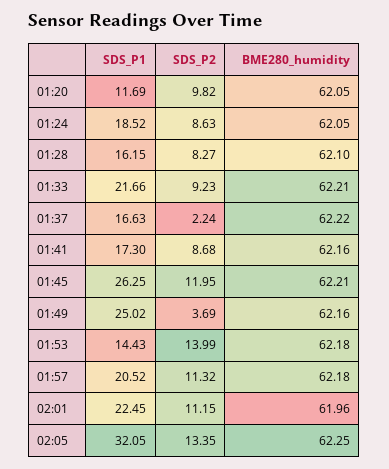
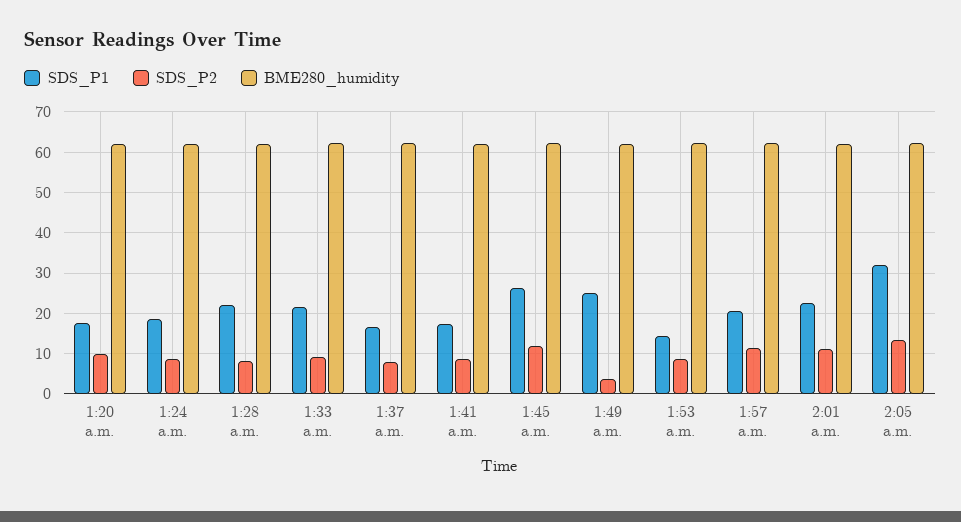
  {
    "SDS_P1": {
-     "01:20": 11.69,
+     "01:20": 18,
      "01:24": 18.52,
-     "01:28": 16.15,
+     "01:28": 22,
      "01:33": 21.66,
      "01:37": 16.63,
      "01:41": 17.3,
      "01:45": 26.25,
      "01:49": 25.02,
      "01:53": 14.43,
      "01:57": 20.52,
      "02:01": 22.45,
      "02:05": 32.05
    },
    "SDS_P2": {
      "01:20": 9.82,
      "01:24": 8.63,
      "01:28": 8.27,
      "01:33": 9.23,
-     "01:37": 2.24,
+     "01:37": 8,
      "01:41": 8.68,
      "01:45": 11.95,
      "01:49": 3.69,
-     "01:53": 13.99,
+     "01:53": 8,
      "01:57": 11.32,
      "02:01": 11.15,
      "02:05": 13.35
    },
    "BME280_humidity": {
      "01:20": 62.05,
      "01:24": 62.05,
      "01:28": 62.1,
      "01:33": 62.21,
      "01:37": 62.22,
      "01:41": 62.16,
      "01:45": 62.21,
      "01:49": 62.16,
      "01:53": 62.18,
      "01:57": 62.18,
      "02:01": 61.96,
      "02:05": 62.25
    }
  }

